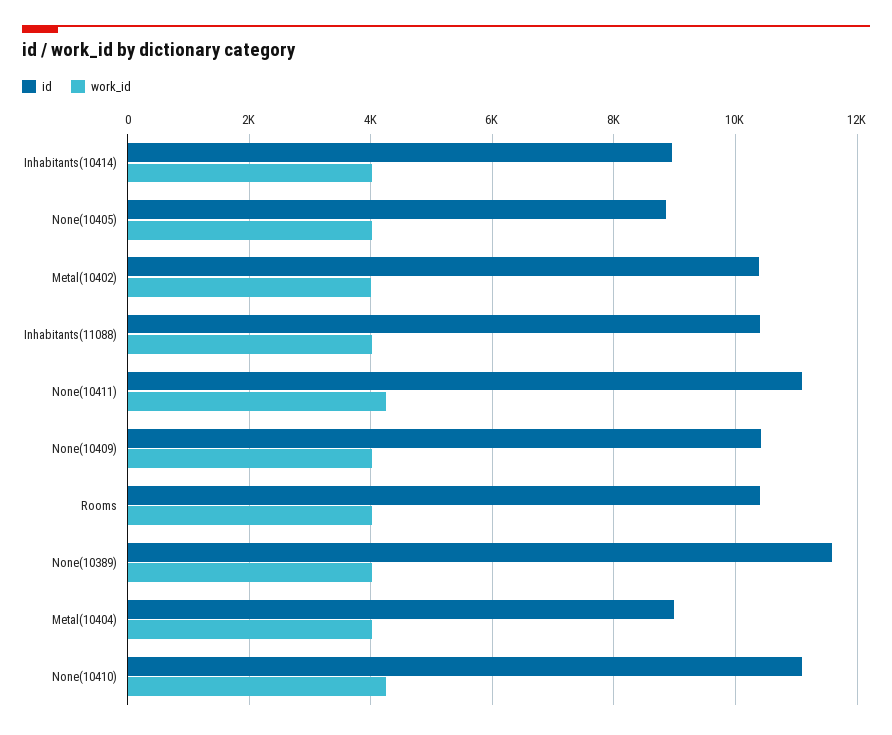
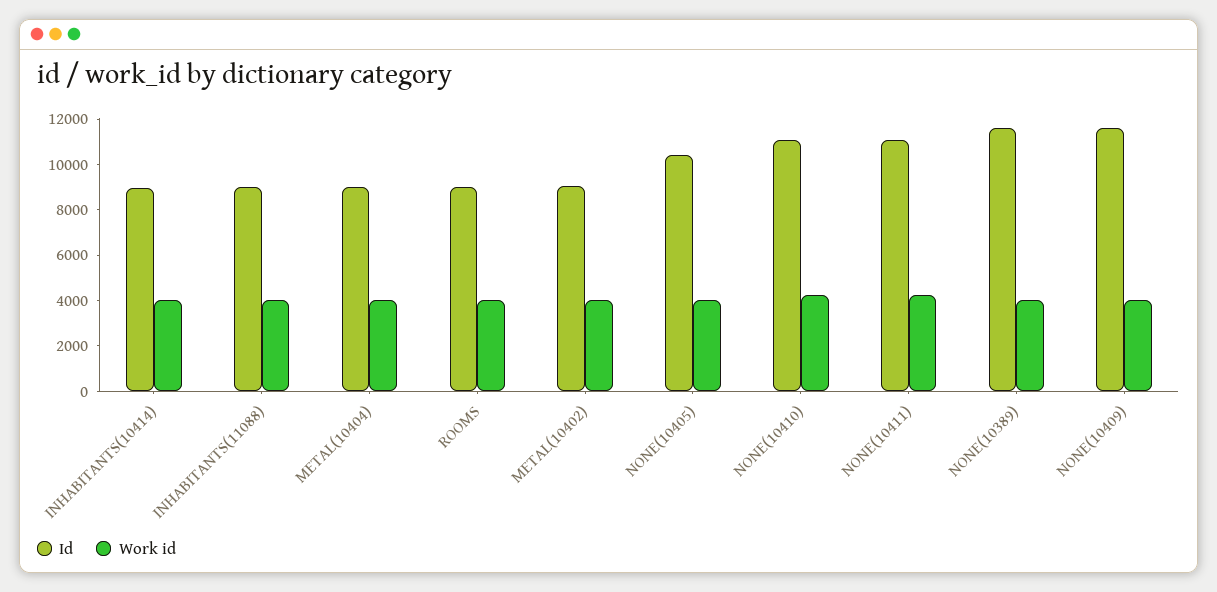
  {
    "id": {
      "Inhabitants(10414)": 9000,
-     "None(10405)": 8800,
+     "None(10405)": 10500,
-     "Metal(10402)": 10400,
+     "Metal(10402)": 9000,
-     "Inhabitants(11088)": 10400,
+     "Inhabitants(11088)": 9000,
      "None(10411)": 11000,
-     "None(10409)": 10400,
+     "None(10409)": 11500,
-     "Rooms": 10400,
+     "Rooms": 9000,
      "None(10389)": 11600,
      "Metal(10404)": 9000,
      "None(10410)": 11000
    },
    "work_id": {
      "Inhabitants(10414)": 4000,
      "None(10405)": 4000,
      "Metal(10402)": 4000,
      "Inhabitants(11088)": 4000,
      "None(10411)": 4200,
      "None(10409)": 4000,
      "Rooms": 4000,
      "None(10389)": 4000,
      "Metal(10404)": 4000,
      "None(10410)": 4200
    }
  }

